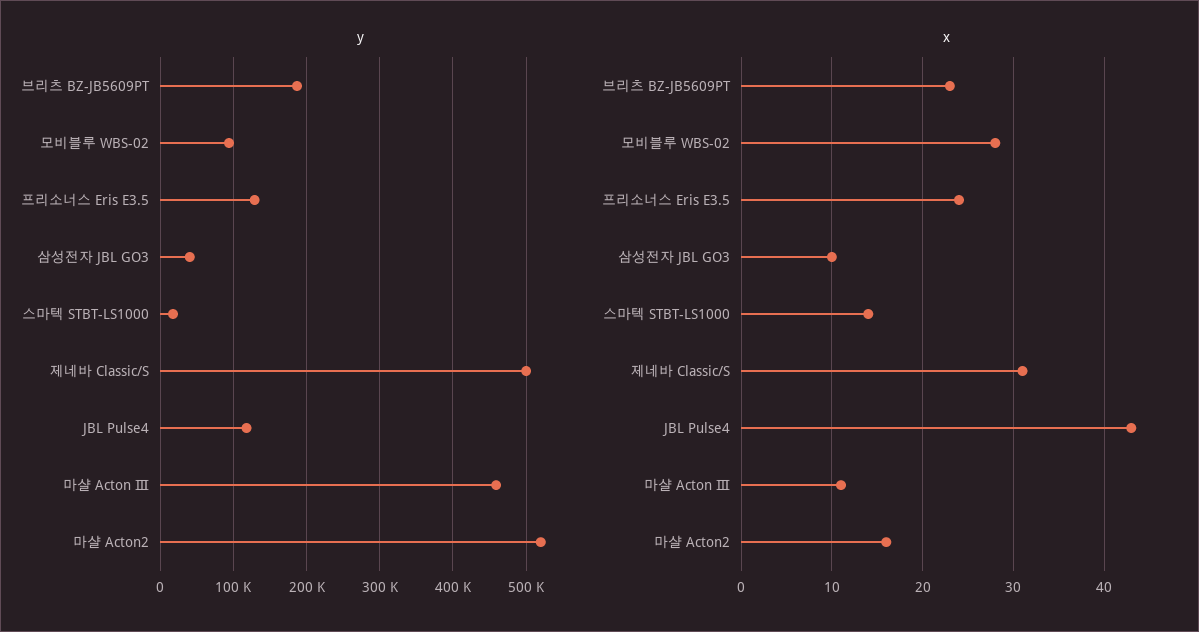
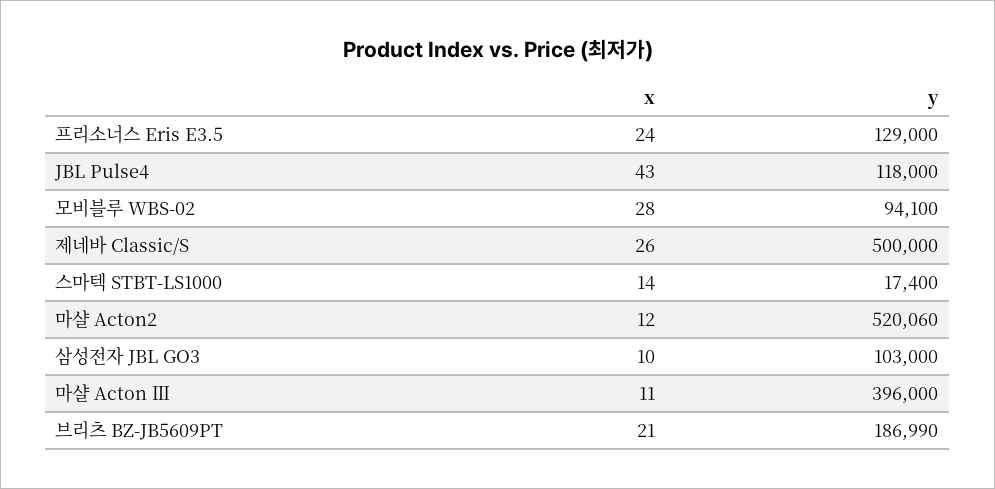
  {
    "y": {
      "브리츠 BZ-JB5609PT": 186990,
      "모비블루 WBS-02": 94100,
      "프리소너스 Eris E3.5": 129000,
-     "삼성전자 JBL GO3": 40000,
+     "삼성전자 JBL GO3": 103000,
      "스마텍 STBT-LS1000": 17400,
      "제네바 Classic/S": 500000,
      "JBL Pulse4": 118000,
-     "마샬 Acton Ⅲ": 460000,
+     "마샬 Acton Ⅲ": 396000,
      "마샬 Acton2": 520060
    },
    "x": {
-     "브리츠 BZ-JB5609PT": 23,
+     "브리츠 BZ-JB5609PT": 21,
      "모비블루 WBS-02": 28,
      "프리소너스 Eris E3.5": 24,
      "삼성전자 JBL GO3": 10,
      "스마텍 STBT-LS1000": 14,
-     "제네바 Classic/S": 31,
+     "제네바 Classic/S": 26,
      "JBL Pulse4": 43,
      "마샬 Acton Ⅲ": 11,
-     "마샬 Acton2": 16
+     "마샬 Acton2": 12
    }
  }

